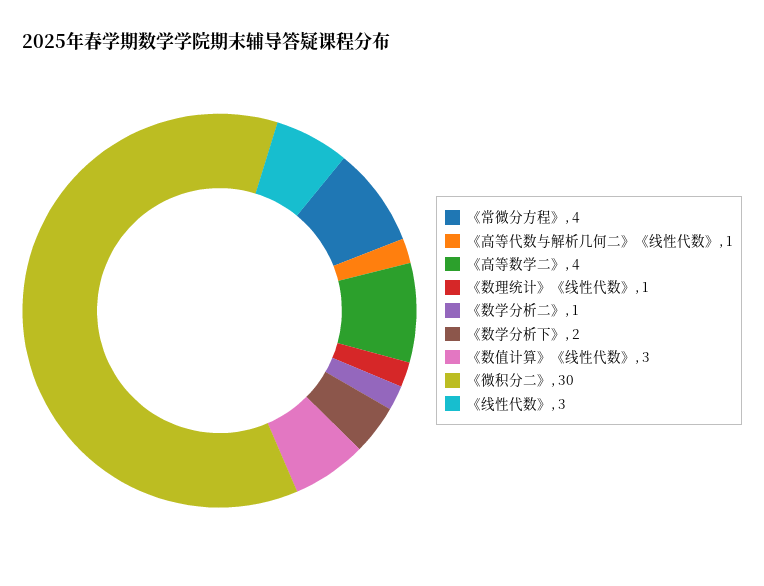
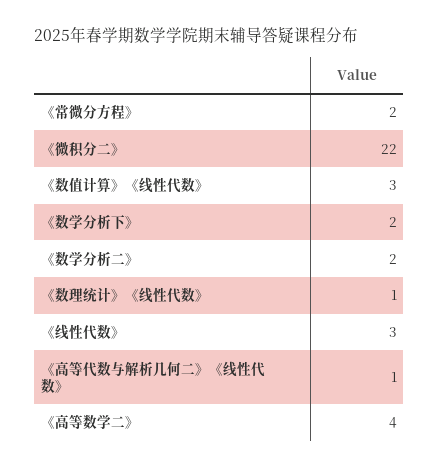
  {
-   "《常微分方程》": 4,
+   "《常微分方程》": 2,
    "《高等代数与解析几何二》《线性代数》": 1,
    "《高等数学二》": 4,
    "《数理统计》《线性代数》": 1,
-   "《数学分析二》": 1,
+   "《数学分析二》": 2,
    "《数学分析下》": 2,
    "《数值计算》《线性代数》": 3,
-   "《微积分二》": 30,
+   "《微积分二》": 22,
    "《线性代数》": 3
  }

